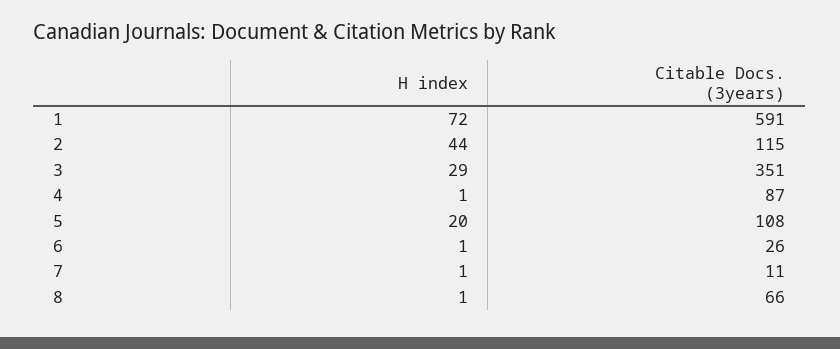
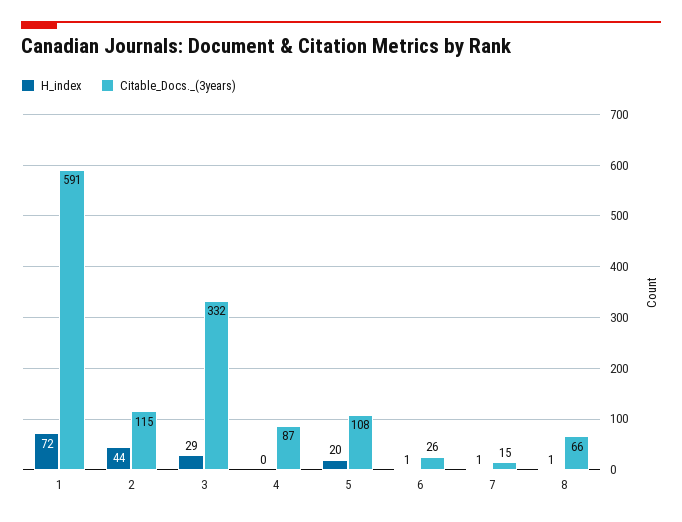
  {
    "H index": {
      "1": 72,
      "2": 44,
      "3": 29,
-     "4": 1,
+     "4": 0,
      "5": 20,
      "6": 1,
      "7": 1,
      "8": 1
    },
    "Citable Docs. (3years)": {
      "1": 591,
      "2": 115,
-     "3": 351,
+     "3": 332,
      "4": 87,
      "5": 108,
      "6": 26,
-     "7": 11,
+     "7": 15,
      "8": 66
    }
  }

